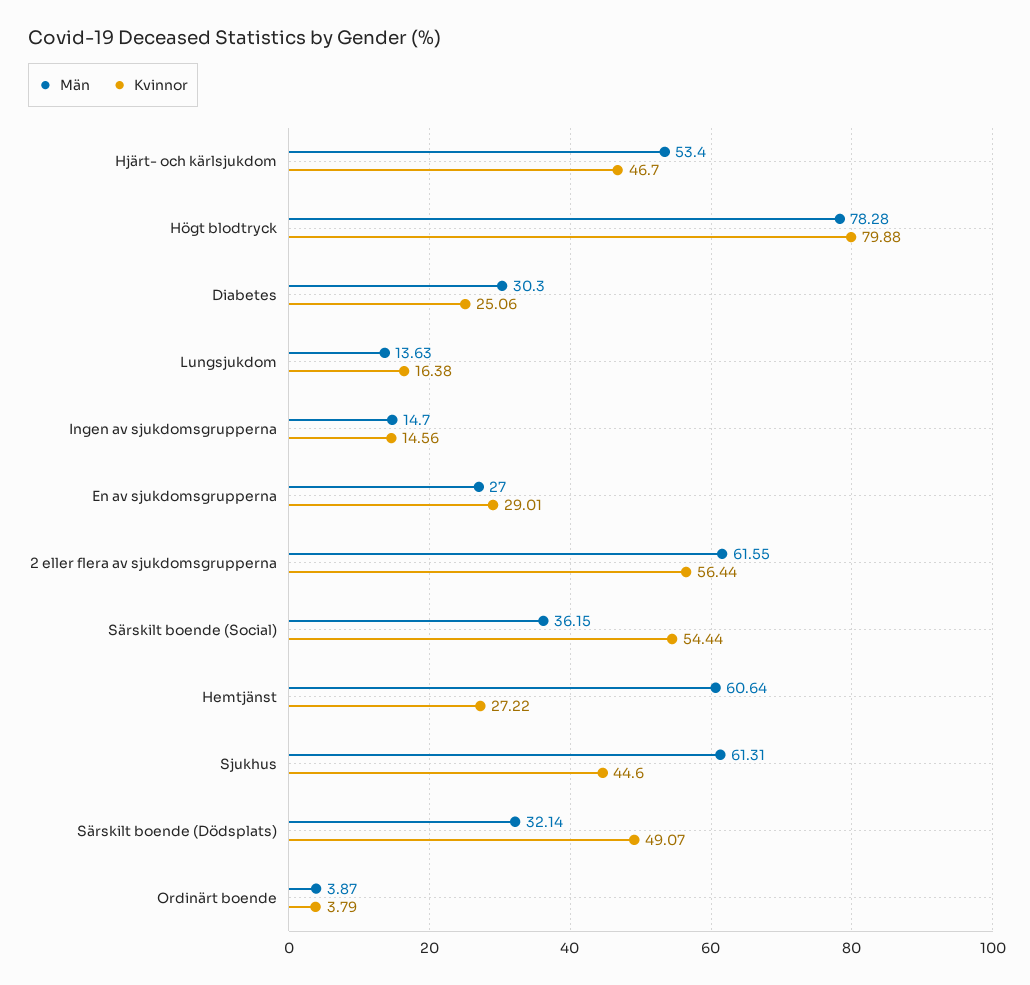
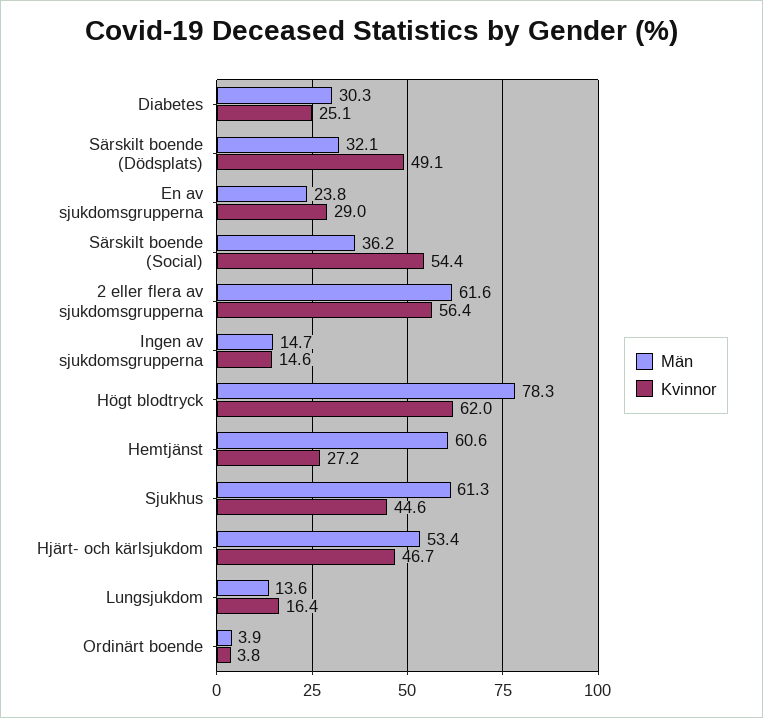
  {
    "Män": {
      "Hjärt- och kärlsjukdom": 53.4,
      "Högt blodtryck": 78.28,
      "Diabetes": 30.3,
      "Lungsjukdom": 13.63,
      "Ingen av sjukdomsgrupperna": 14.7,
-     "En av sjukdomsgrupperna": 27,
+     "En av sjukdomsgrupperna": 23.8,
      "2 eller flera av sjukdomsgrupperna": 61.55,
      "Särskilt boende (Social)": 36.15,
      "Hemtjänst": 60.64,
      "Sjukhus": 61.31,
      "Särskilt boende (Dödsplats)": 32.14,
      "Ordinärt boende": 3.87
    },
    "Kvinnor": {
      "Hjärt- och kärlsjukdom": 46.7,
-     "Högt blodtryck": 79.88,
+     "Högt blodtryck": 62,
      "Diabetes": 25.06,
      "Lungsjukdom": 16.38,
      "Ingen av sjukdomsgrupperna": 14.56,
      "En av sjukdomsgrupperna": 29.01,
      "2 eller flera av sjukdomsgrupperna": 56.44,
      "Särskilt boende (Social)": 54.44,
      "Hemtjänst": 27.22,
      "Sjukhus": 44.6,
      "Särskilt boende (Dödsplats)": 49.07,
      "Ordinärt boende": 3.79
    }
  }

